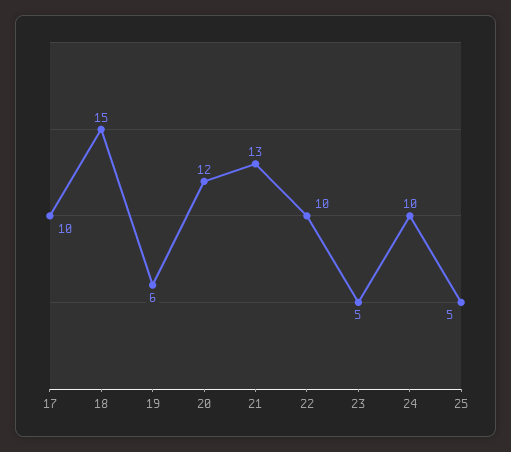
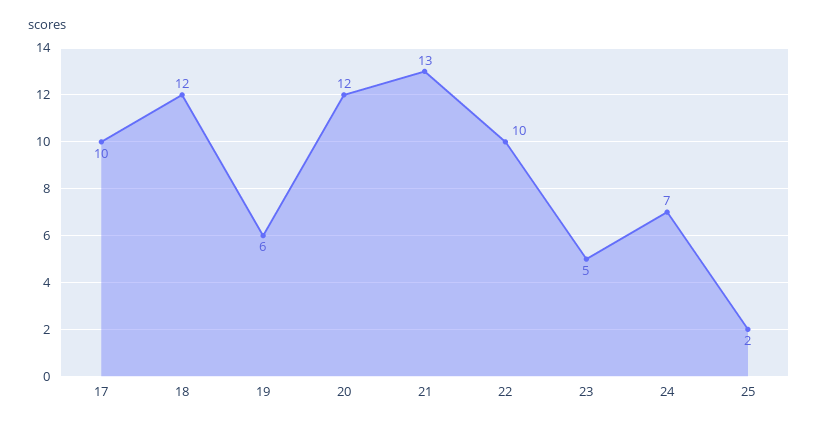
  {
    "17": 10,
-   "18": 15,
+   "18": 12,
    "19": 6,
    "20": 12,
    "21": 13,
    "22": 10,
    "23": 5,
-   "24": 10,
+   "24": 7,
-   "25": 5
+   "25": 2
  }

